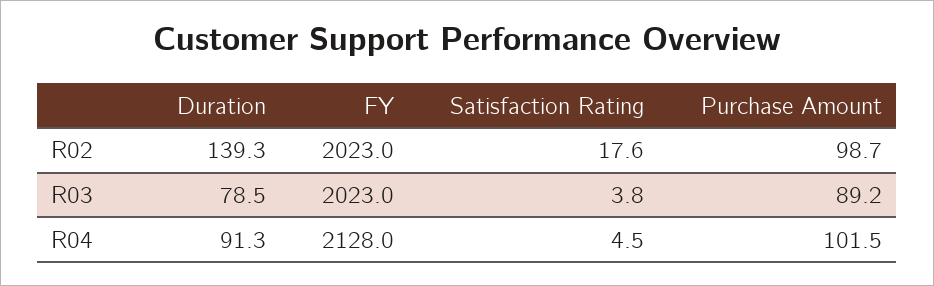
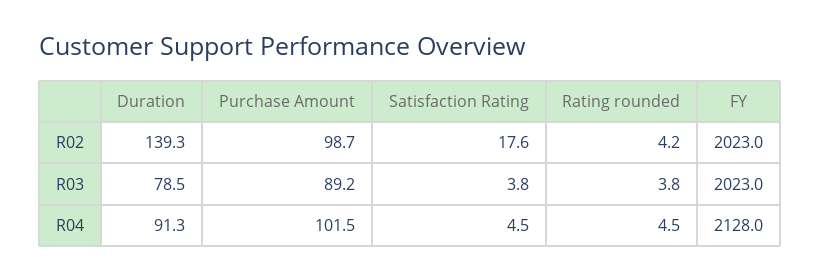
  {
    "Duration": {
      "R02": 139.3,
      "R03": 78.5,
      "R04": 91.3
    },
    "FY": {
      "R02": 2023,
      "R03": 2023,
      "R04": 2128
    },
    "Satisfaction Rating": {
      "R02": 17.6,
      "R03": 3.8,
      "R04": 4.5
    },
    "Purchase Amount": {
      "R02": 98.7,
      "R03": 89.2,
      "R04": 101.5
-   }
+   },
+   "Rating rounded": {
+     "R02": 4.2,
+     "R03": 3.8,
+     "R04": 4.5
+   }
  }

